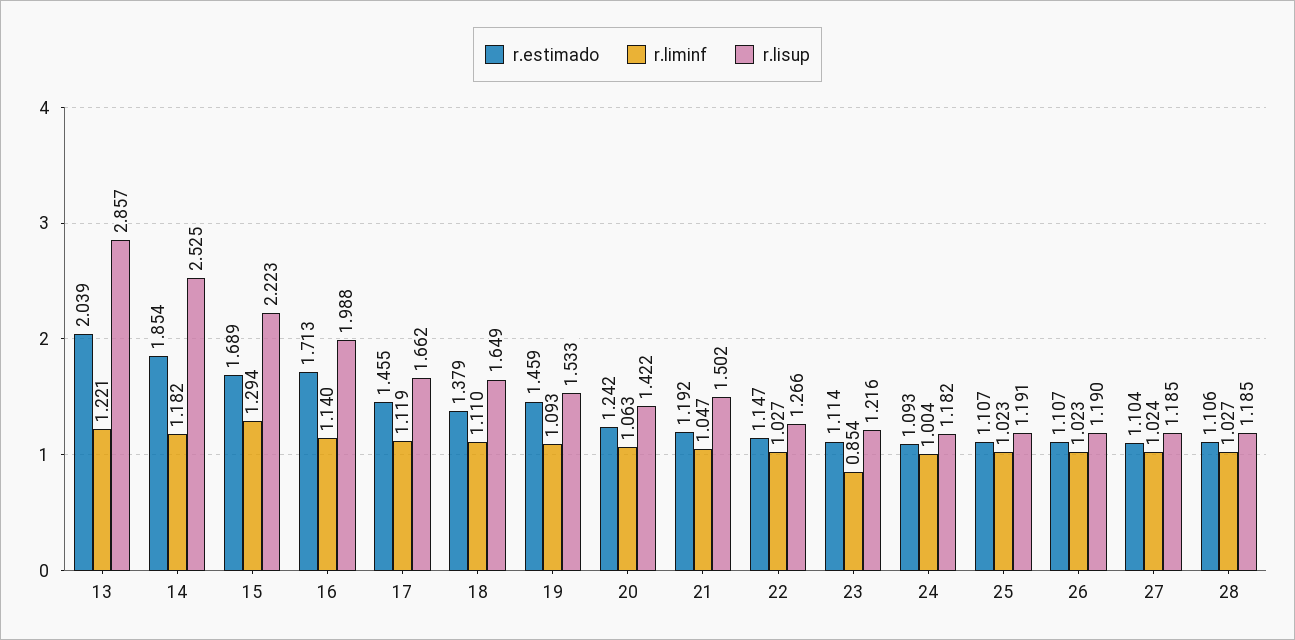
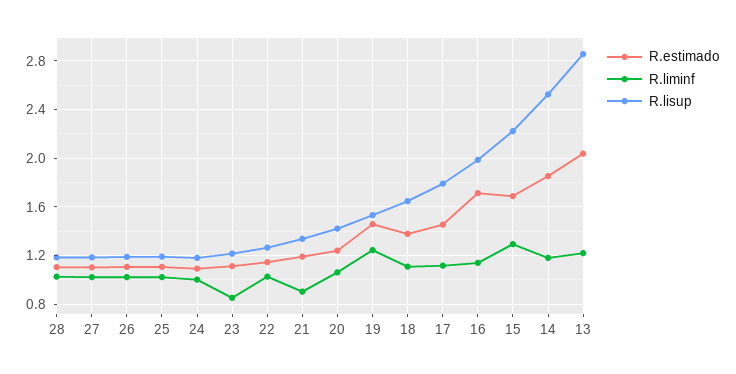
  {
    "r.estimado": {
      "13": 2.039,
      "14": 1.854,
      "15": 1.689,
      "16": 1.713,
      "17": 1.455,
      "18": 1.379,
      "19": 1.459,
      "20": 1.242,
      "21": 1.192,
      "22": 1.147,
      "23": 1.114,
      "24": 1.093,
      "25": 1.107,
      "26": 1.107,
      "27": 1.104,
      "28": 1.106
    },
    "r.liminf": {
      "13": 1.221,
      "14": 1.182,
      "15": 1.294,
      "16": 1.14,
      "17": 1.119,
      "18": 1.11,
-     "19": 1.093,
+     "19": 1.25,
      "20": 1.063,
-     "21": 1.047,
+     "21": 0.9,
      "22": 1.027,
      "23": 0.854,
      "24": 1.004,
      "25": 1.023,
      "26": 1.023,
      "27": 1.024,
      "28": 1.027
    },
    "r.lisup": {
      "13": 2.857,
      "14": 2.525,
      "15": 2.223,
      "16": 1.988,
-     "17": 1.662,
+     "17": 1.8,
      "18": 1.649,
      "19": 1.533,
      "20": 1.422,
-     "21": 1.502,
+     "21": 1.35,
      "22": 1.266,
      "23": 1.216,
      "24": 1.182,
      "25": 1.191,
      "26": 1.19,
      "27": 1.185,
      "28": 1.185
    }
  }

